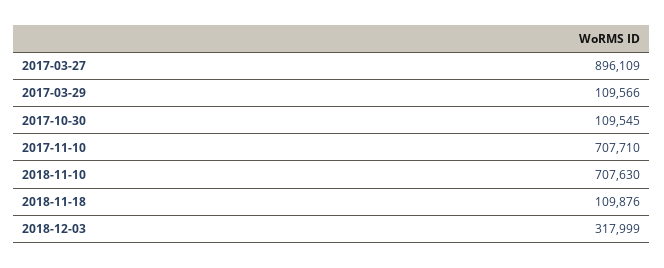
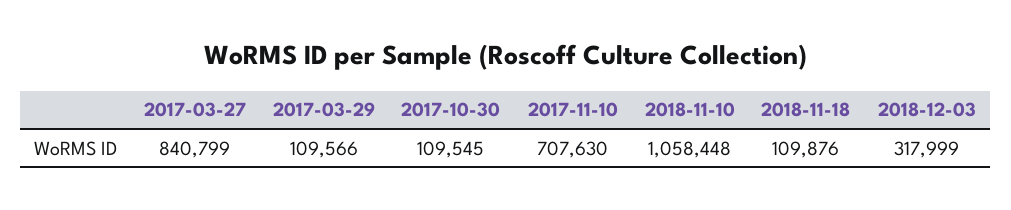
  {
-   "2017-03-27": 896109,
+   "2017-03-27": 840799,
    "2017-03-29": 109566,
    "2017-10-30": 109545,
-   "2017-11-10": 707710,
+   "2017-11-10": 707630,
-   "2018-11-10": 707630,
+   "2018-11-10": 1058448,
    "2018-11-18": 109876,
    "2018-12-03": 317999
  }

